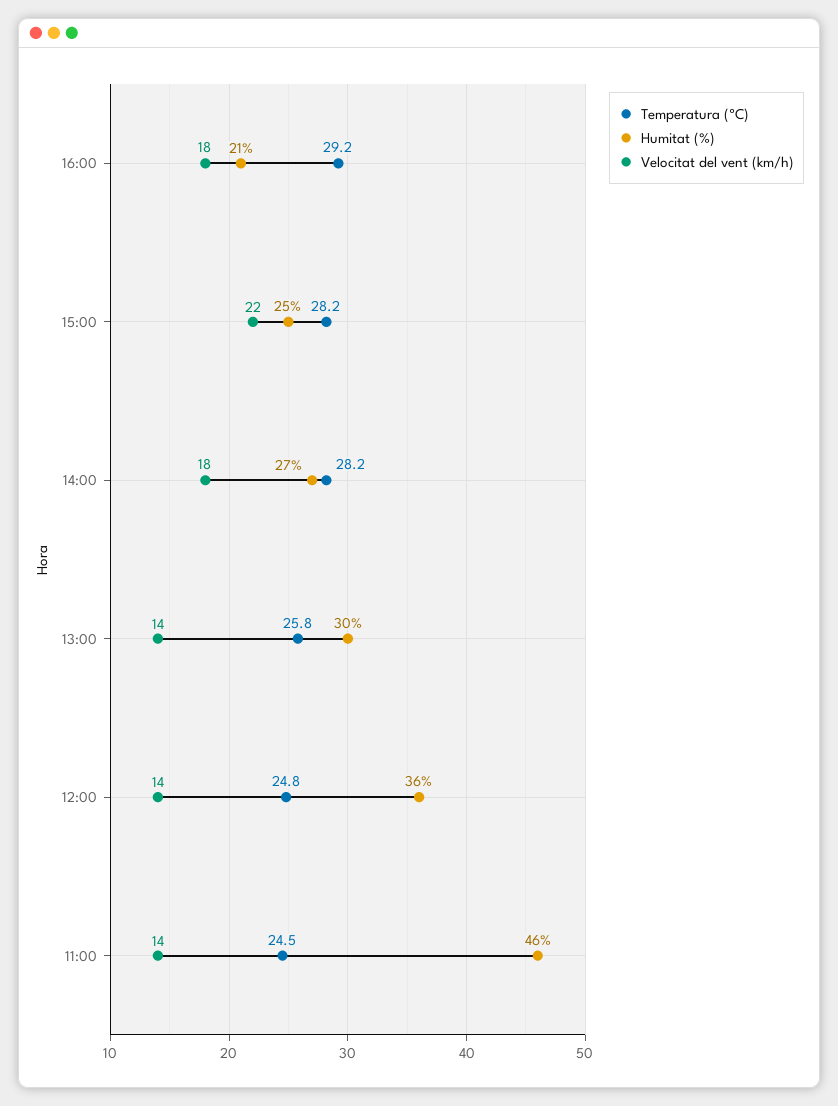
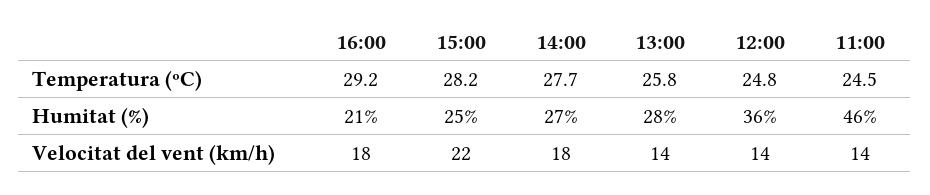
  {
    "Temperatura (ºC)": {
      "16:00": 29.2,
      "15:00": 28.2,
-     "14:00": 28.2,
+     "14:00": 27.7,
      "13:00": 25.8,
      "12:00": 24.8,
      "11:00": 24.5
    },
    "Humitat (%)": {
      "16:00": 21,
      "15:00": 25,
      "14:00": 27,
-     "13:00": 30,
+     "13:00": 28,
      "12:00": 36,
      "11:00": 46
    },
    "Velocitat del vent (km/h)": {
      "16:00": 18,
      "15:00": 22,
      "14:00": 18,
      "13:00": 14,
      "12:00": 14,
      "11:00": 14
    }
  }

